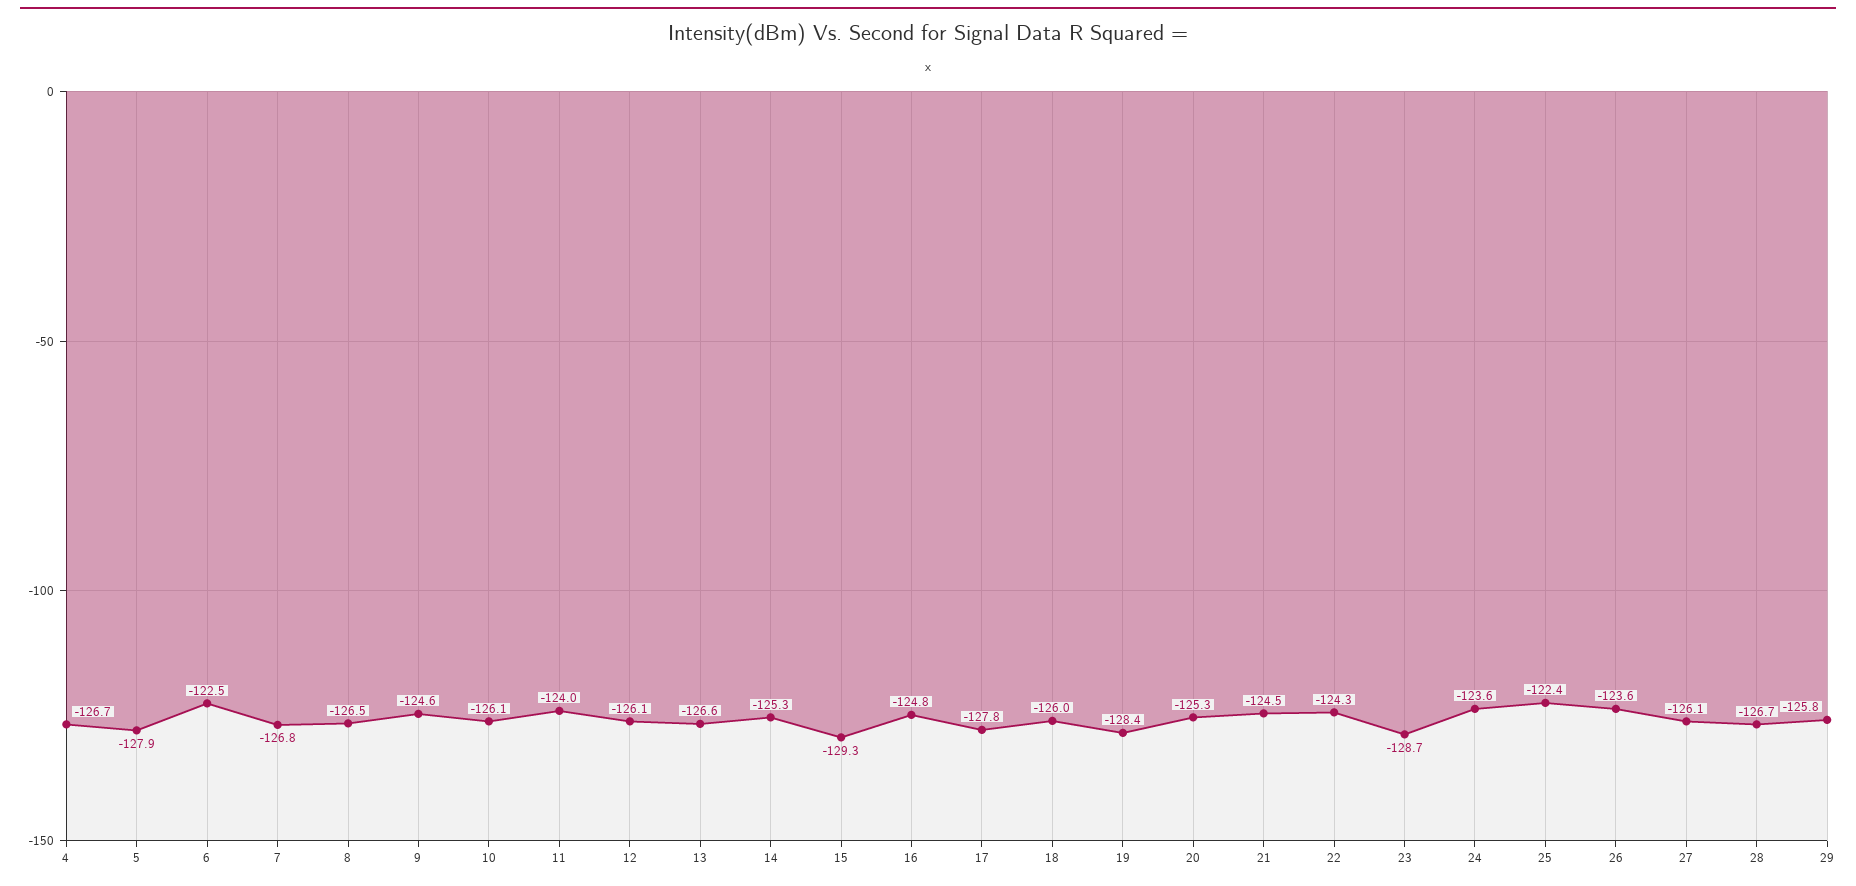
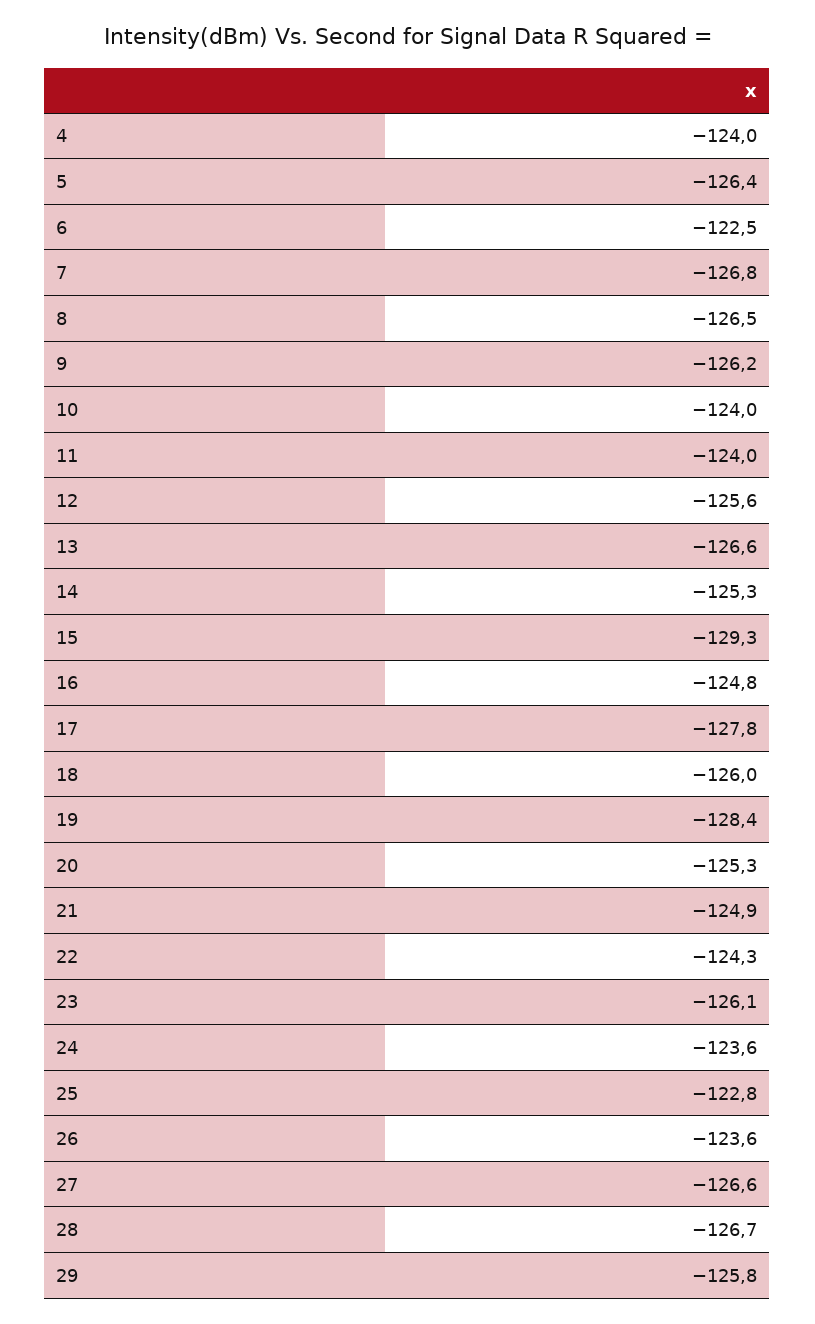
  {
-   "4": -126.7,
+   "4": -124,
-   "5": -127.9,
+   "5": -126.4,
    "6": -122.5,
    "7": -126.8,
    "8": -126.5,
-   "9": -124.6,
+   "9": -126.2,
-   "10": -126.1,
+   "10": -124,
    "11": -124,
-   "12": -126.1,
+   "12": -125.6,
    "13": -126.6,
    "14": -125.3,
    "15": -129.3,
    "16": -124.8,
    "17": -127.8,
    "18": -126,
    "19": -128.4,
    "20": -125.3,
-   "21": -124.5,
+   "21": -124.9,
    "22": -124.3,
-   "23": -128.7,
+   "23": -126.1,
    "24": -123.6,
-   "25": -122.4,
+   "25": -122.8,
    "26": -123.6,
-   "27": -126.1,
+   "27": -126.6,
    "28": -126.7,
    "29": -125.8
  }

